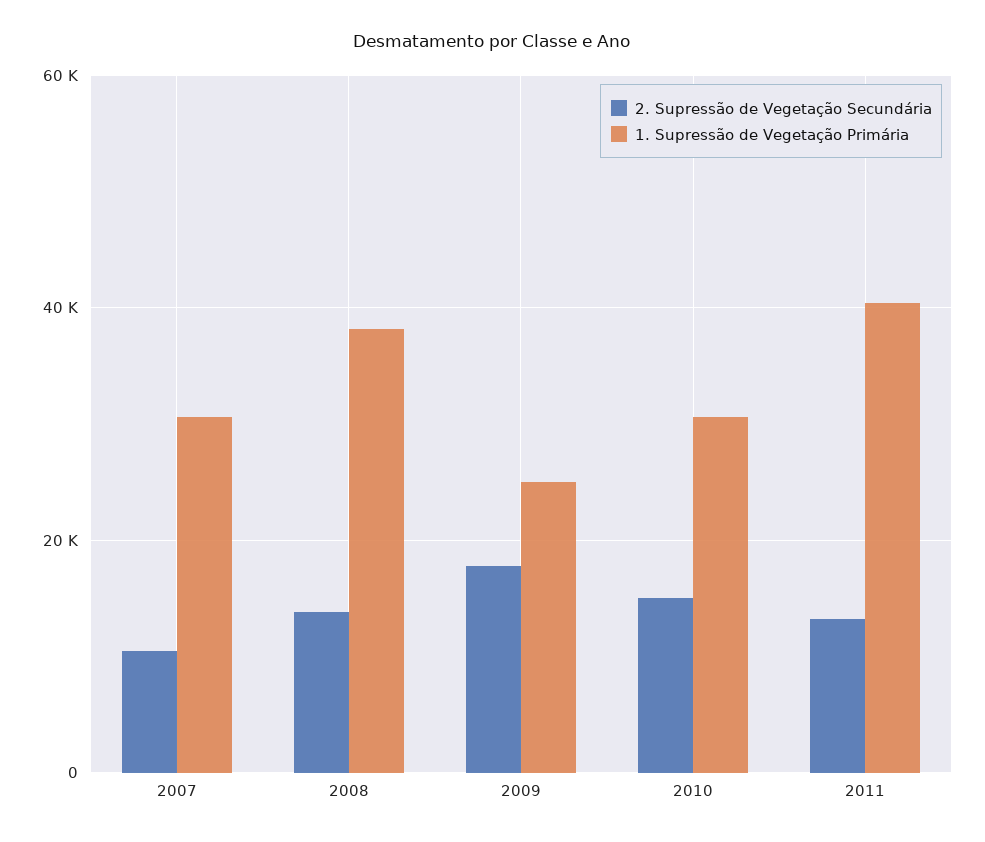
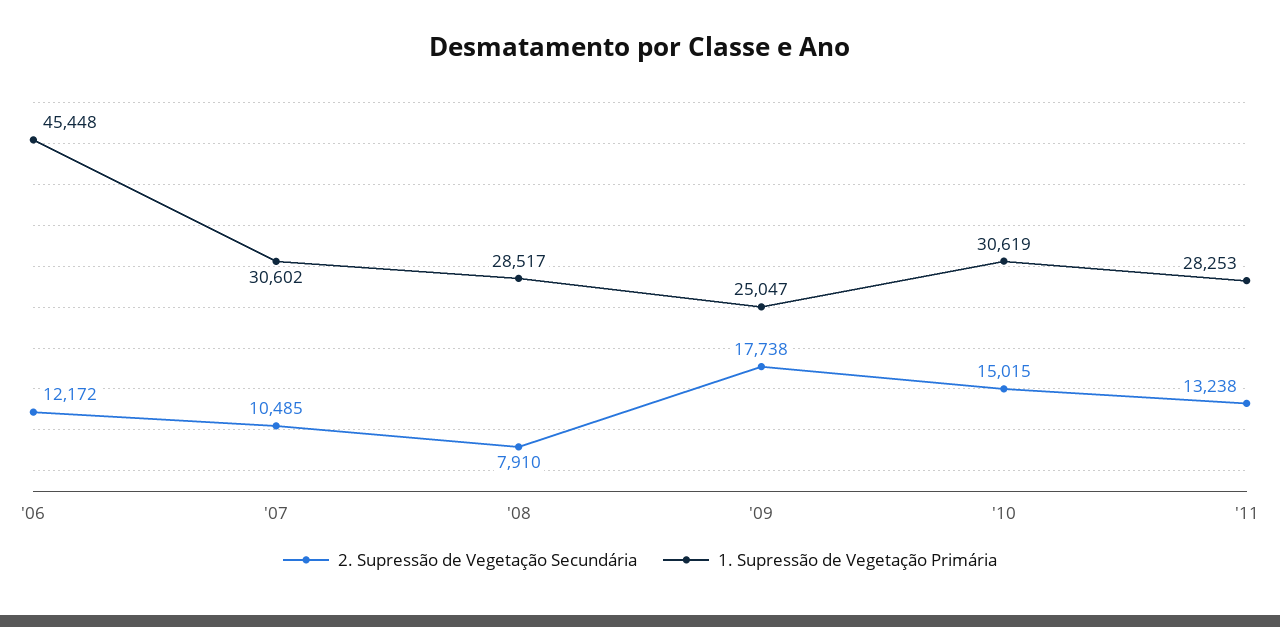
  {
    "2. Supressão de Vegetação Secundária": {
      "2007": 10485,
-     "2008": 14000,
+     "2008": 7910,
      "2009": 17738,
      "2010": 15015,
-     "2011": 13238
+     "2011": 13238,
+     "'06": 12172
    },
    "1. Supressão de Vegetação Primária": {
      "2007": 30602,
-     "2008": 38000,
+     "2008": 28517,
      "2009": 25047,
      "2010": 30619,
-     "2011": 40000
+     "2011": 28253,
+     "'06": 45448
    }
  }

